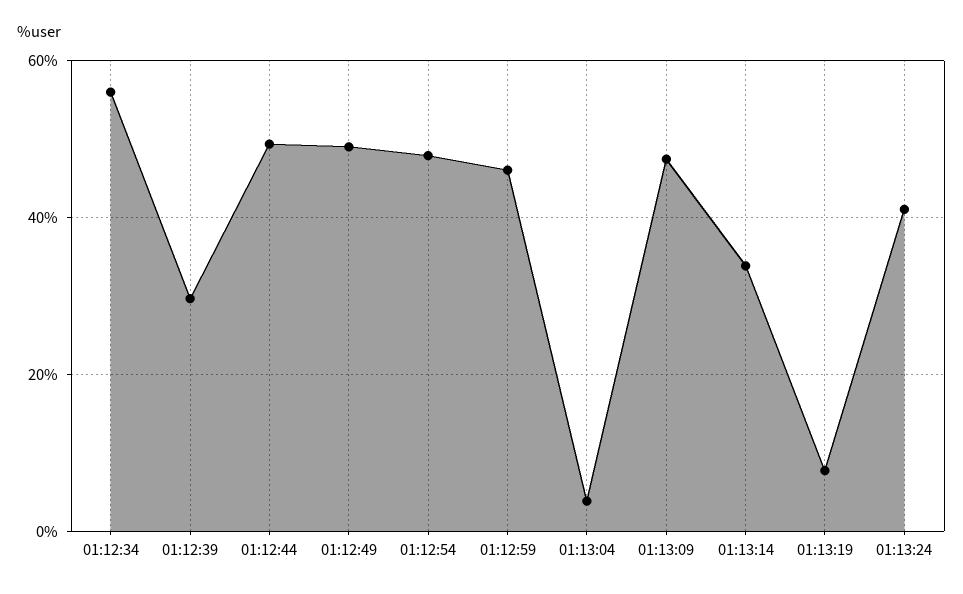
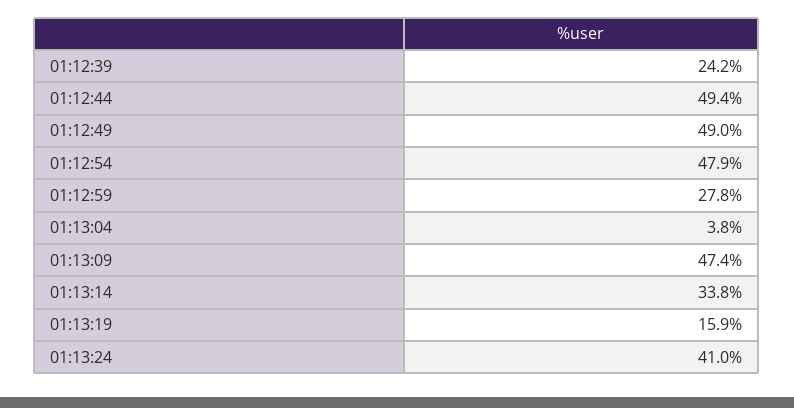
  {
-   "01:12:34": 56,
-   "01:12:39": 30,
+   "01:12:39": 24.2,
    "01:12:44": 49.4,
    "01:12:49": 49,
    "01:12:54": 47.9,
-   "01:12:59": 46,
+   "01:12:59": 27.8,
    "01:13:04": 3.8,
    "01:13:09": 47.4,
    "01:13:14": 33.8,
-   "01:13:19": 8,
+   "01:13:19": 15.9,
    "01:13:24": 41
  }

